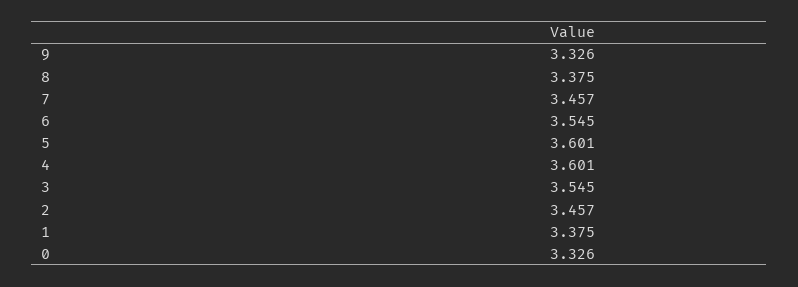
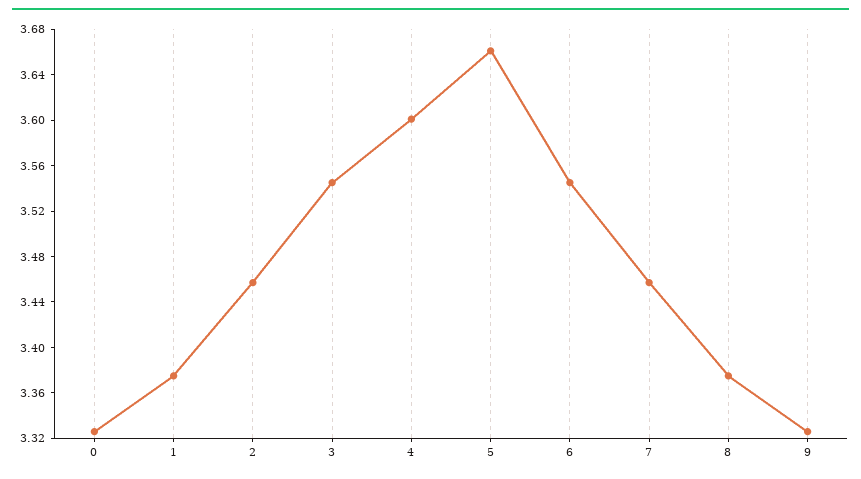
  {
    "9": 3.326,
    "8": 3.375,
    "7": 3.457,
    "6": 3.545,
-   "5": 3.601,
+   "5": 3.66,
    "4": 3.601,
    "3": 3.545,
    "2": 3.457,
    "1": 3.375,
    "0": 3.326
  }

